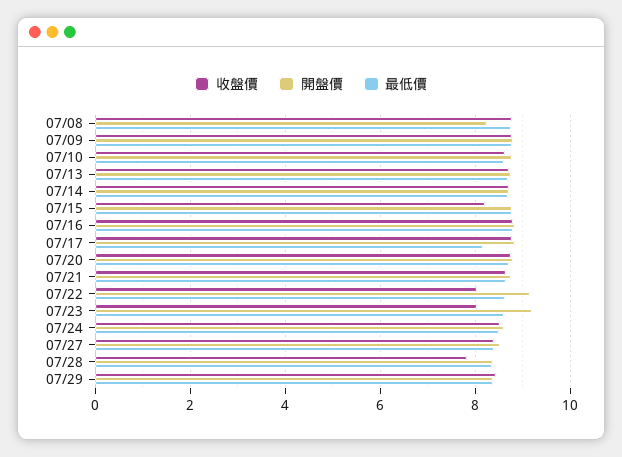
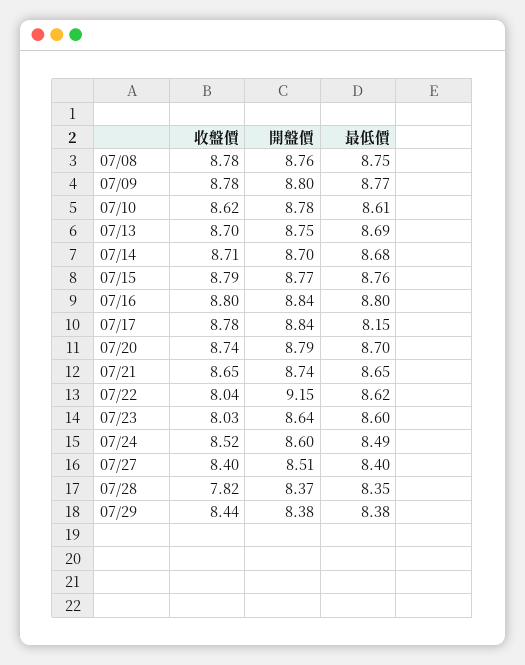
  {
    "收盤價": {
      "07/08": 8.78,
      "07/09": 8.78,
      "07/10": 8.62,
      "07/13": 8.7,
      "07/14": 8.71,
-     "07/15": 8.2,
+     "07/15": 8.79,
      "07/16": 8.8,
      "07/17": 8.78,
      "07/20": 8.74,
      "07/21": 8.65,
      "07/22": 8.04,
      "07/23": 8.03,
      "07/24": 8.52,
      "07/27": 8.4,
      "07/28": 7.82,
      "07/29": 8.44
    },
    "開盤價": {
-     "07/08": 8.2,
+     "07/08": 8.76,
      "07/09": 8.8,
      "07/10": 8.78,
      "07/13": 8.75,
      "07/14": 8.7,
      "07/15": 8.77,
      "07/16": 8.84,
      "07/17": 8.84,
      "07/20": 8.79,
      "07/21": 8.74,
      "07/22": 9.15,
-     "07/23": 9.2,
+     "07/23": 8.64,
      "07/24": 8.6,
      "07/27": 8.51,
      "07/28": 8.37,
      "07/29": 8.38
    },
    "最低價": {
      "07/08": 8.75,
      "07/09": 8.77,
      "07/10": 8.61,
      "07/13": 8.69,
      "07/14": 8.68,
      "07/15": 8.76,
      "07/16": 8.8,
      "07/17": 8.15,
      "07/20": 8.7,
      "07/21": 8.65,
      "07/22": 8.62,
      "07/23": 8.6,
      "07/24": 8.49,
      "07/27": 8.4,
      "07/28": 8.35,
      "07/29": 8.38
    }
  }

